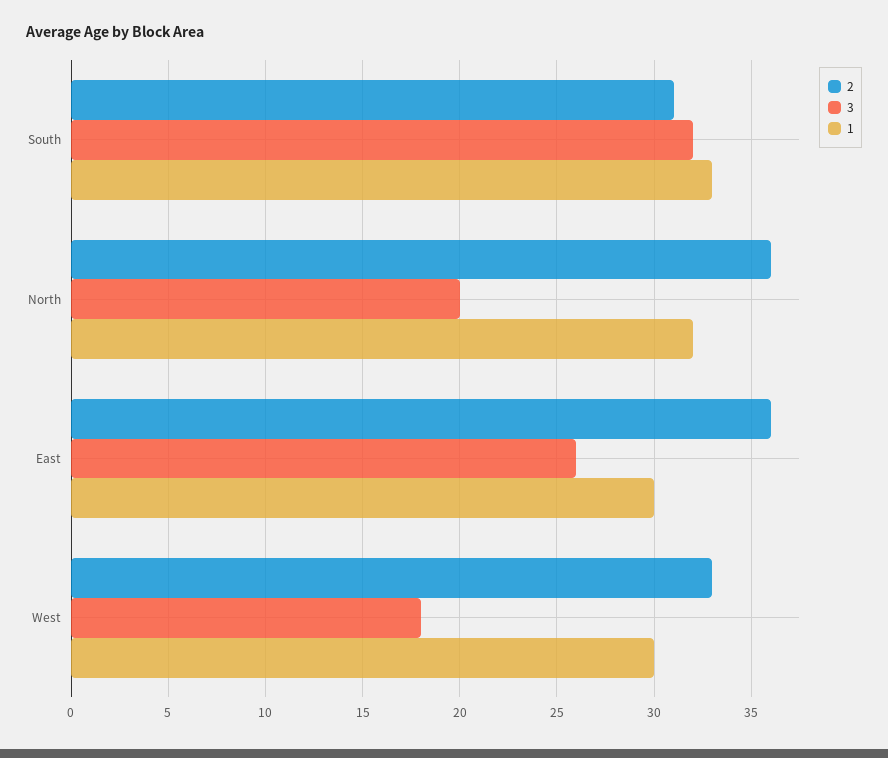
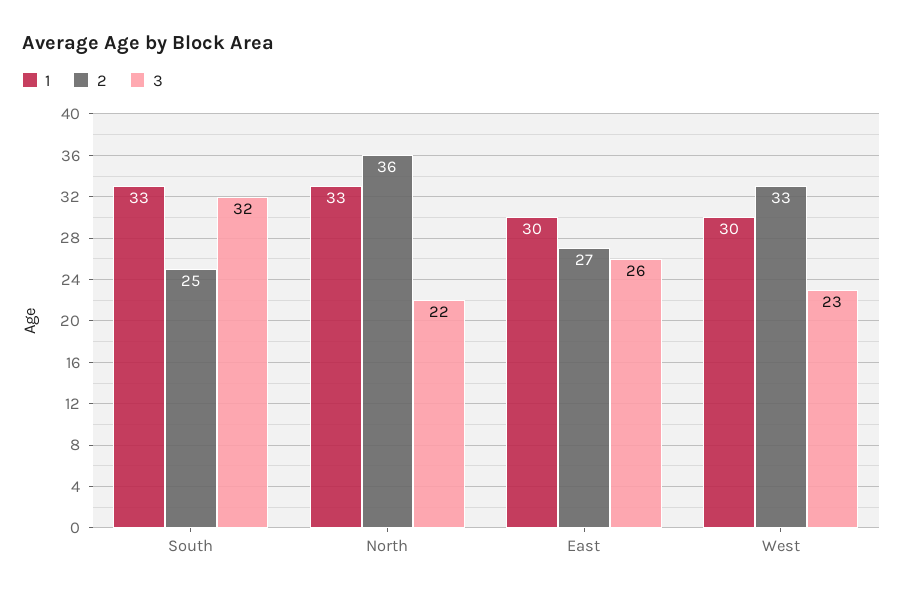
  {
    "2": {
-     "South": 31,
+     "South": 25,
      "North": 36,
-     "East": 36,
+     "East": 27,
      "West": 33
    },
    "3": {
      "South": 32,
-     "North": 20,
+     "North": 22,
      "East": 26,
-     "West": 18
+     "West": 23
    },
    "1": {
      "South": 33,
-     "North": 32,
+     "North": 33,
      "East": 30,
      "West": 30
    }
  }

